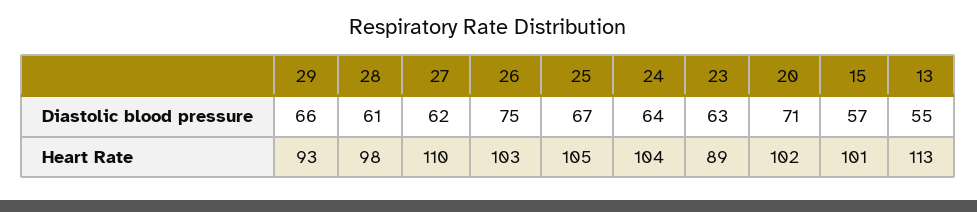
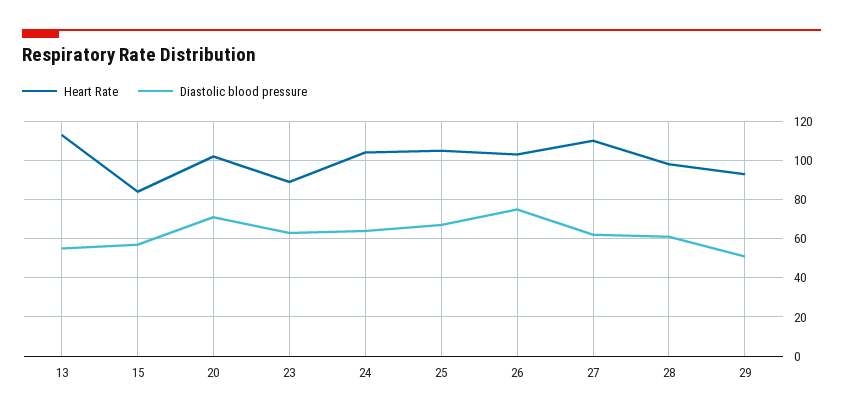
  {
    "Diastolic blood pressure": {
-     "29": 66,
+     "29": 50,
      "28": 61,
      "27": 62,
      "26": 75,
      "25": 67,
      "24": 64,
      "23": 63,
      "20": 71,
      "15": 57,
      "13": 55
    },
    "Heart Rate": {
      "29": 93,
      "28": 98,
      "27": 110,
      "26": 103,
      "25": 105,
      "24": 104,
      "23": 89,
      "20": 102,
-     "15": 101,
+     "15": 85,
      "13": 113
    }
  }

